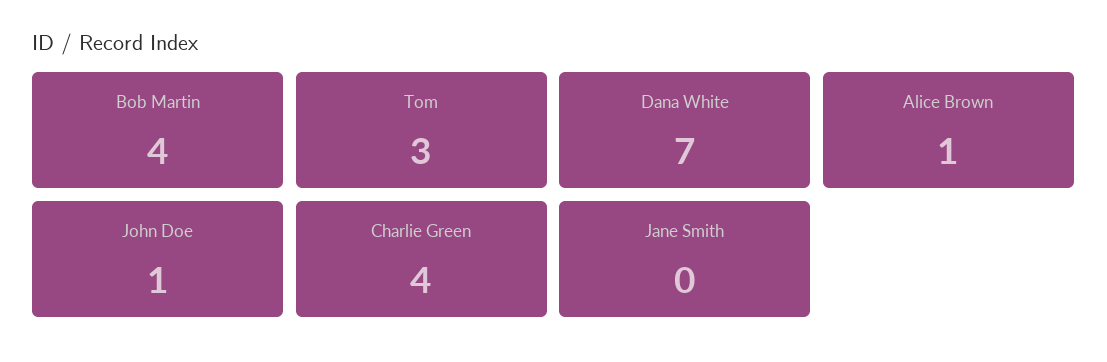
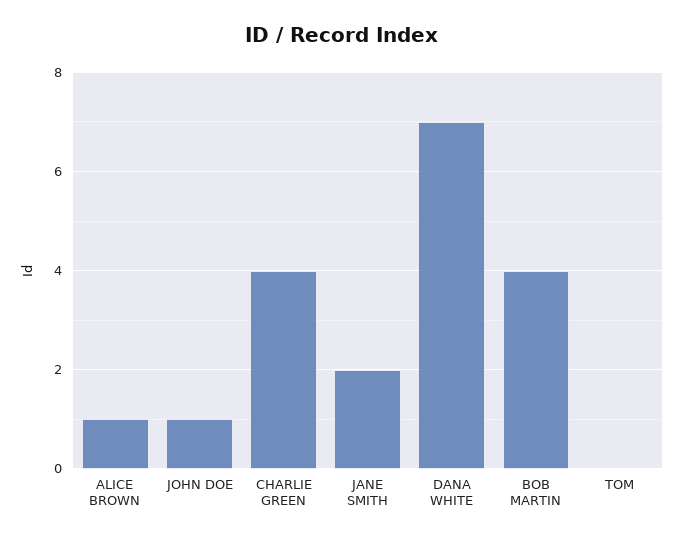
  {
    "Bob Martin": 4,
-   "Tom": 3,
+   "Tom": 0,
    "Dana White": 7,
    "Alice Brown": 1,
    "John Doe": 1,
    "Charlie Green": 4,
-   "Jane Smith": 0
+   "Jane Smith": 2
  }

